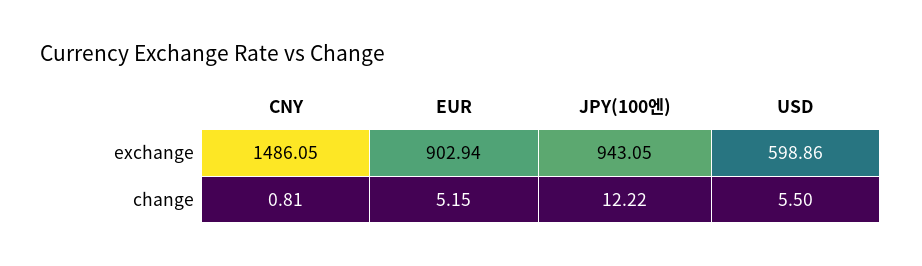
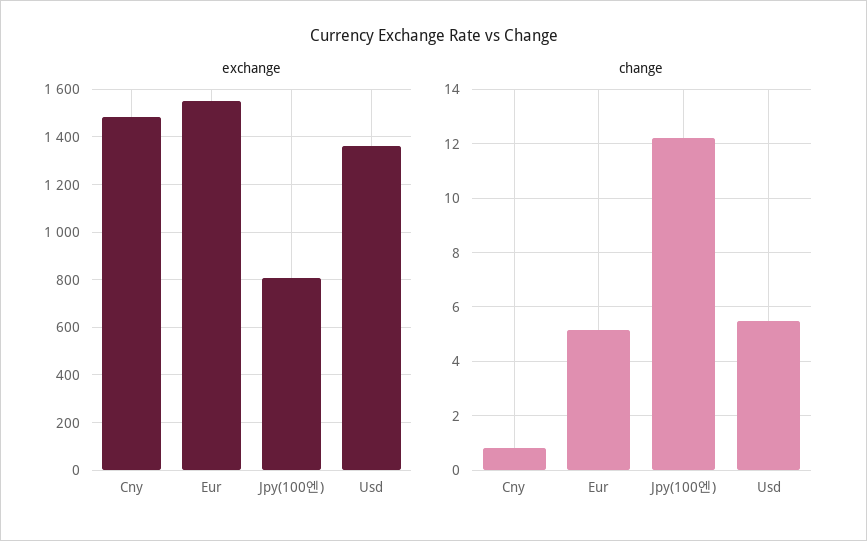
  {
    "exchange": {
      "CNY": 1486.05,
-     "EUR": 902.94,
+     "EUR": 1550,
-     "JPY(100엔)": 943.05,
+     "JPY(100엔)": 800,
-     "USD": 598.86
+     "USD": 1350
    },
    "change": {
      "CNY": 0.81,
      "EUR": 5.15,
      "JPY(100엔)": 12.22,
      "USD": 5.5
    }
  }

